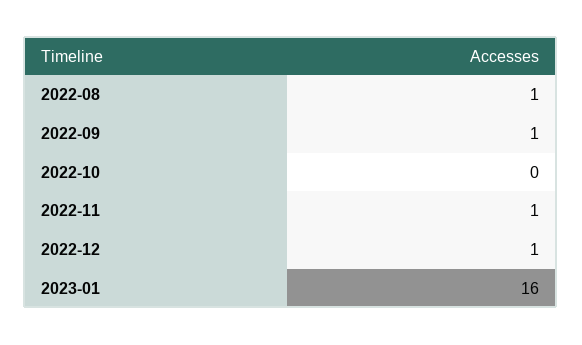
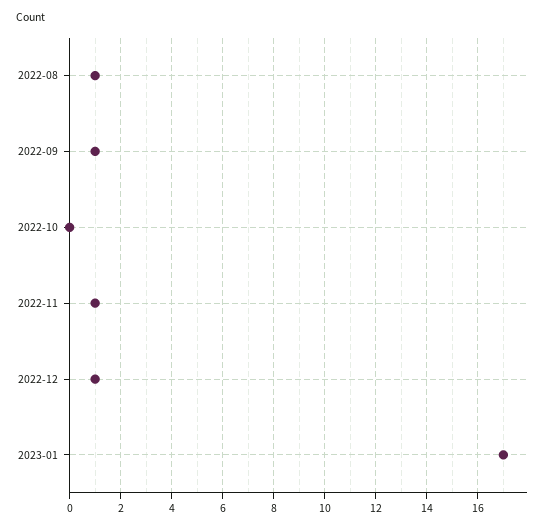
  {
    "2022-08": 1,
    "2022-09": 1,
    "2022-10": 0,
    "2022-11": 1,
    "2022-12": 1,
-   "2023-01": 16
+   "2023-01": 17
  }

